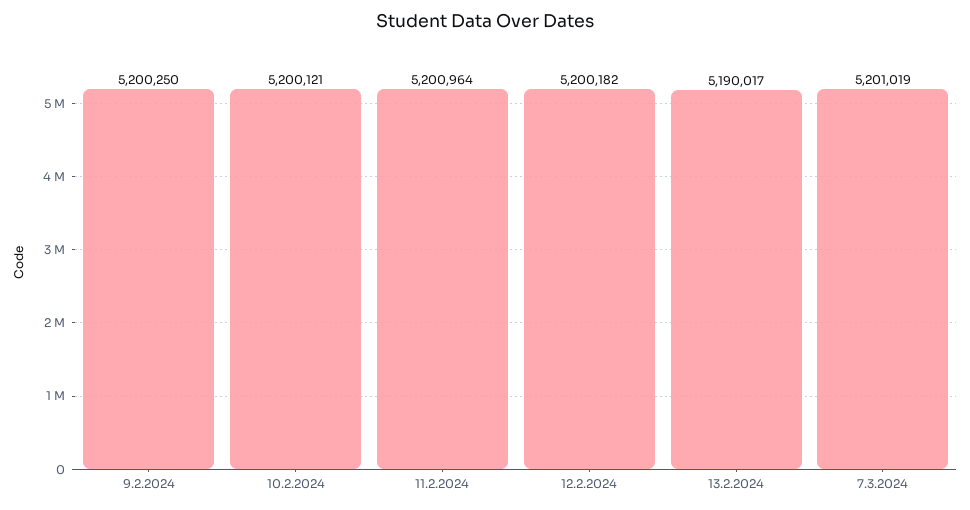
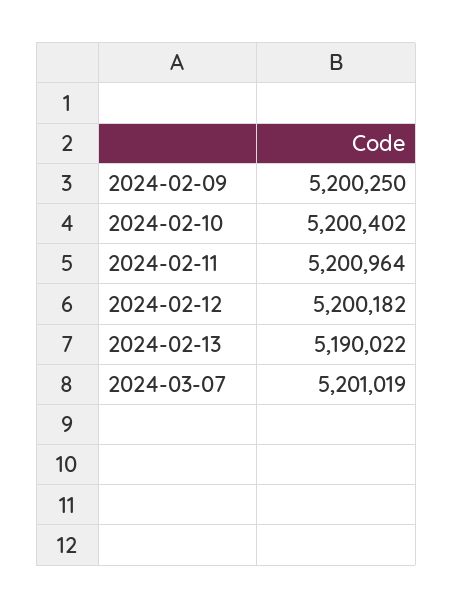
  {
    "9.2.2024": 5200250,
-   "10.2.2024": 5200121,
+   "10.2.2024": 5200402,
    "11.2.2024": 5200964,
    "12.2.2024": 5200182,
-   "13.2.2024": 5190017,
+   "13.2.2024": 5190022,
    "7.3.2024": 5201019
  }

